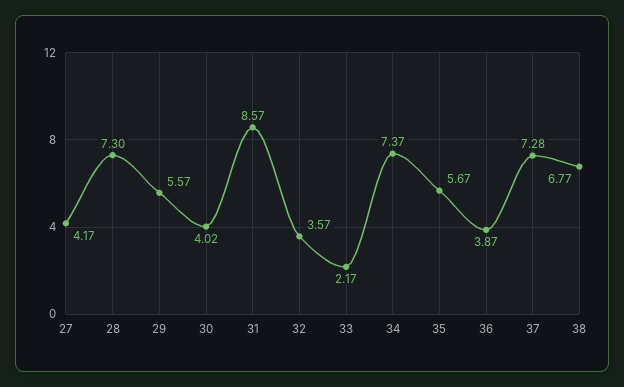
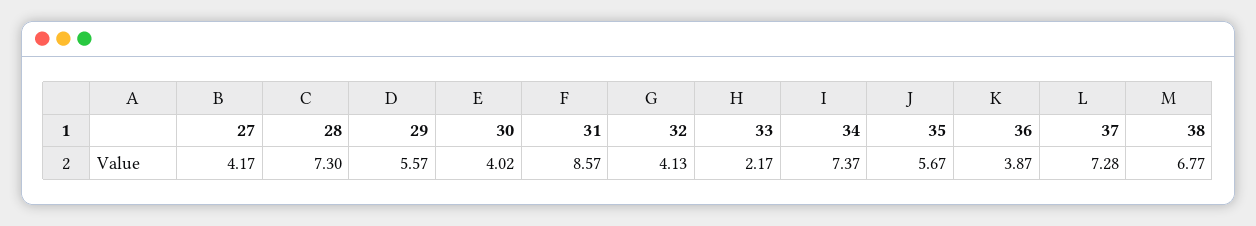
  {
    "27": 4.17,
    "28": 7.3,
    "29": 5.57,
    "30": 4.02,
    "31": 8.57,
-   "32": 3.57,
+   "32": 4.13,
    "33": 2.17,
    "34": 7.37,
    "35": 5.67,
    "36": 3.87,
    "37": 7.28,
    "38": 6.77
  }

